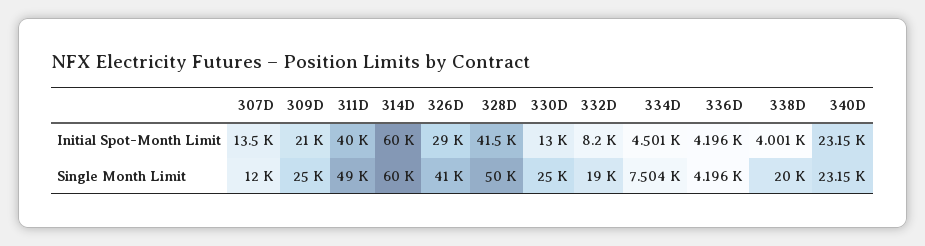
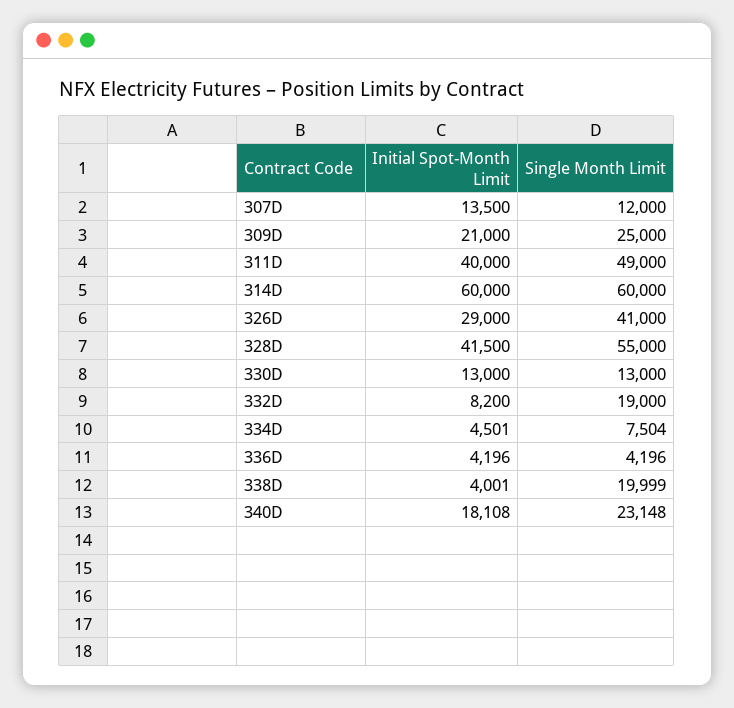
  {
    "307D": {
      "Initial Spot-Month Limit": 13500,
      "Single Month Limit": 12000
    },
    "309D": {
      "Initial Spot-Month Limit": 21000,
      "Single Month Limit": 25000
    },
    "311D": {
      "Initial Spot-Month Limit": 40000,
      "Single Month Limit": 49000
    },
    "314D": {
      "Initial Spot-Month Limit": 60000,
      "Single Month Limit": 60000
    },
    "326D": {
      "Initial Spot-Month Limit": 29000,
      "Single Month Limit": 41000
    },
    "328D": {
      "Initial Spot-Month Limit": 41500,
-     "Single Month Limit": 50000
+     "Single Month Limit": 55000
    },
    "330D": {
      "Initial Spot-Month Limit": 13000,
-     "Single Month Limit": 25000
+     "Single Month Limit": 13000
    },
    "332D": {
      "Initial Spot-Month Limit": 8200,
      "Single Month Limit": 19000
    },
    "334D": {
      "Initial Spot-Month Limit": 4501,
      "Single Month Limit": 7504
    },
    "336D": {
      "Initial Spot-Month Limit": 4196,
      "Single Month Limit": 4196
    },
    "338D": {
      "Initial Spot-Month Limit": 4001,
      "Single Month Limit": 19999
    },
    "340D": {
-     "Initial Spot-Month Limit": 23150,
+     "Initial Spot-Month Limit": 18108,
      "Single Month Limit": 23148
    }
  }

